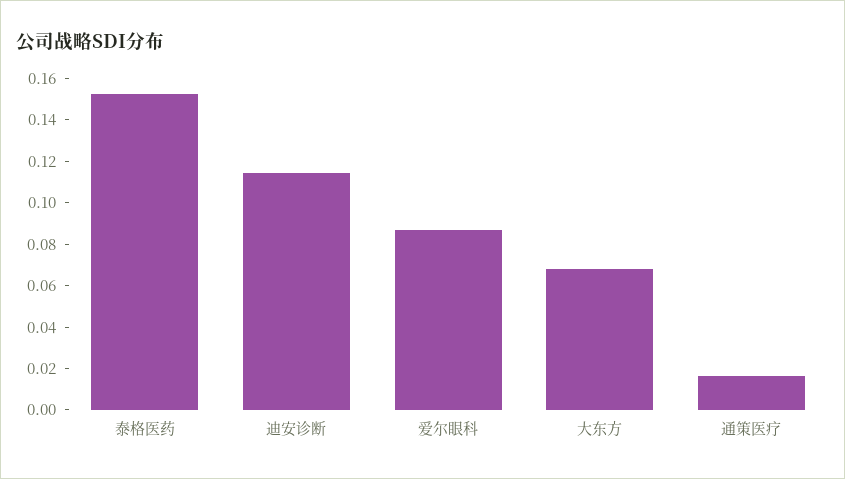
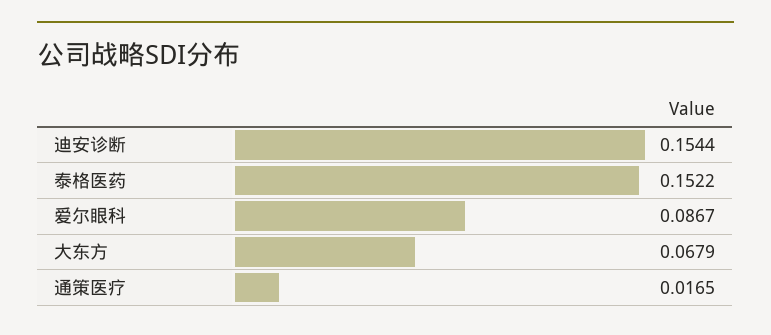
  {
    "泰格医药": 0.1522,
-   "迪安诊断": 0.115,
+   "迪安诊断": 0.1544,
    "爱尔眼科": 0.0867,
    "大东方": 0.0679,
    "通策医疗": 0.0165
  }

